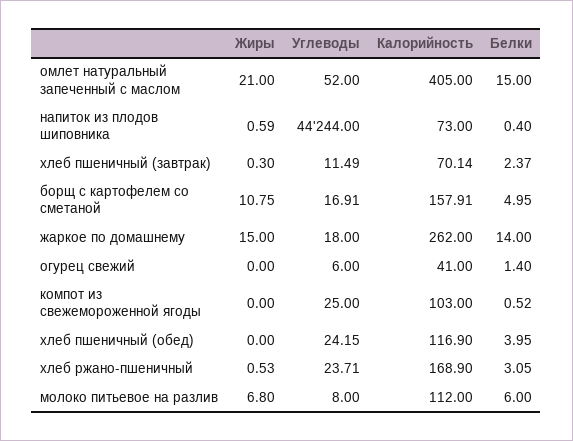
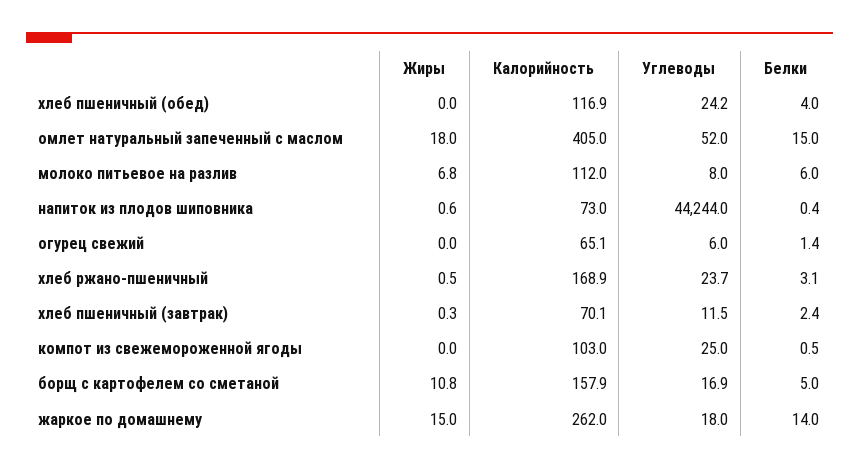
  {
    "Жиры": {
-     "омлет натуральный запеченный с маслом": 21,
+     "омлет натуральный запеченный с маслом": 18,
      "напиток из плодов шиповника": 0.59,
      "хлеб пшеничный (завтрак)": 0.3,
      "борщ с картофелем со сметаной": 10.75,
      "жаркое по домашнему": 15,
      "огурец свежий": 0,
      "компот из свежемороженной ягоды": 0,
      "хлеб пшеничный (обед)": 0,
      "хлеб ржано-пшеничный": 0.53,
      "молоко питьевое на разлив": 6.8
    },
    "Углеводы": {
      "омлет натуральный запеченный с маслом": 52,
      "напиток из плодов шиповника": 44244,
      "хлеб пшеничный (завтрак)": 11.49,
      "борщ с картофелем со сметаной": 16.91,
      "жаркое по домашнему": 18,
      "огурец свежий": 6,
      "компот из свежемороженной ягоды": 25,
      "хлеб пшеничный (обед)": 24.15,
      "хлеб ржано-пшеничный": 23.71,
      "молоко питьевое на разлив": 8
    },
    "Калорийность": {
      "омлет натуральный запеченный с маслом": 405,
      "напиток из плодов шиповника": 73,
      "хлеб пшеничный (завтрак)": 70.14,
      "борщ с картофелем со сметаной": 157.91,
      "жаркое по домашнему": 262,
-     "огурец свежий": 41,
+     "огурец свежий": 65.1,
      "компот из свежемороженной ягоды": 103,
      "хлеб пшеничный (обед)": 116.9,
      "хлеб ржано-пшеничный": 168.9,
      "молоко питьевое на разлив": 112
    },
    "Белки": {
      "омлет натуральный запеченный с маслом": 15,
      "напиток из плодов шиповника": 0.4,
      "хлеб пшеничный (завтрак)": 2.37,
      "борщ с картофелем со сметаной": 4.95,
      "жаркое по домашнему": 14,
      "огурец свежий": 1.4,
      "компот из свежемороженной ягоды": 0.52,
      "хлеб пшеничный (обед)": 3.95,
      "хлеб ржано-пшеничный": 3.05,
      "молоко питьевое на разлив": 6
    }
  }

